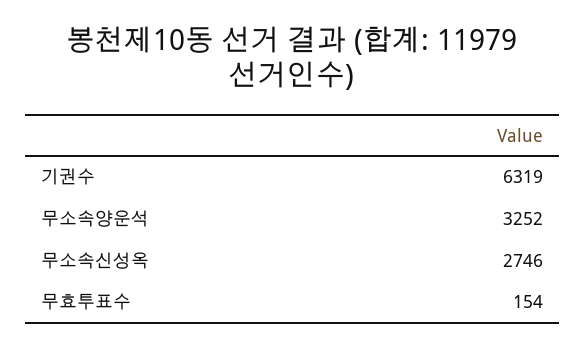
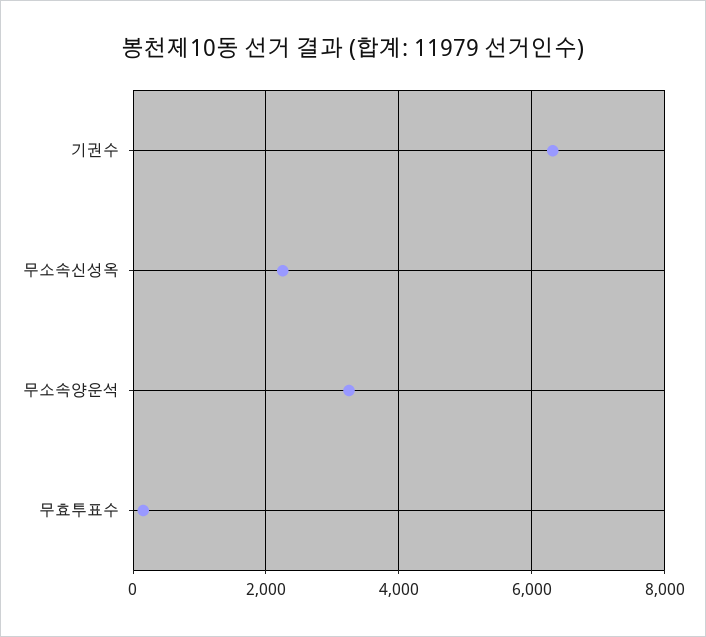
  {
    "기권수": 6319,
    "무소속양운석": 3252,
-   "무소속신성옥": 2746,
+   "무소속신성옥": 2200,
    "무효투표수": 154
  }

